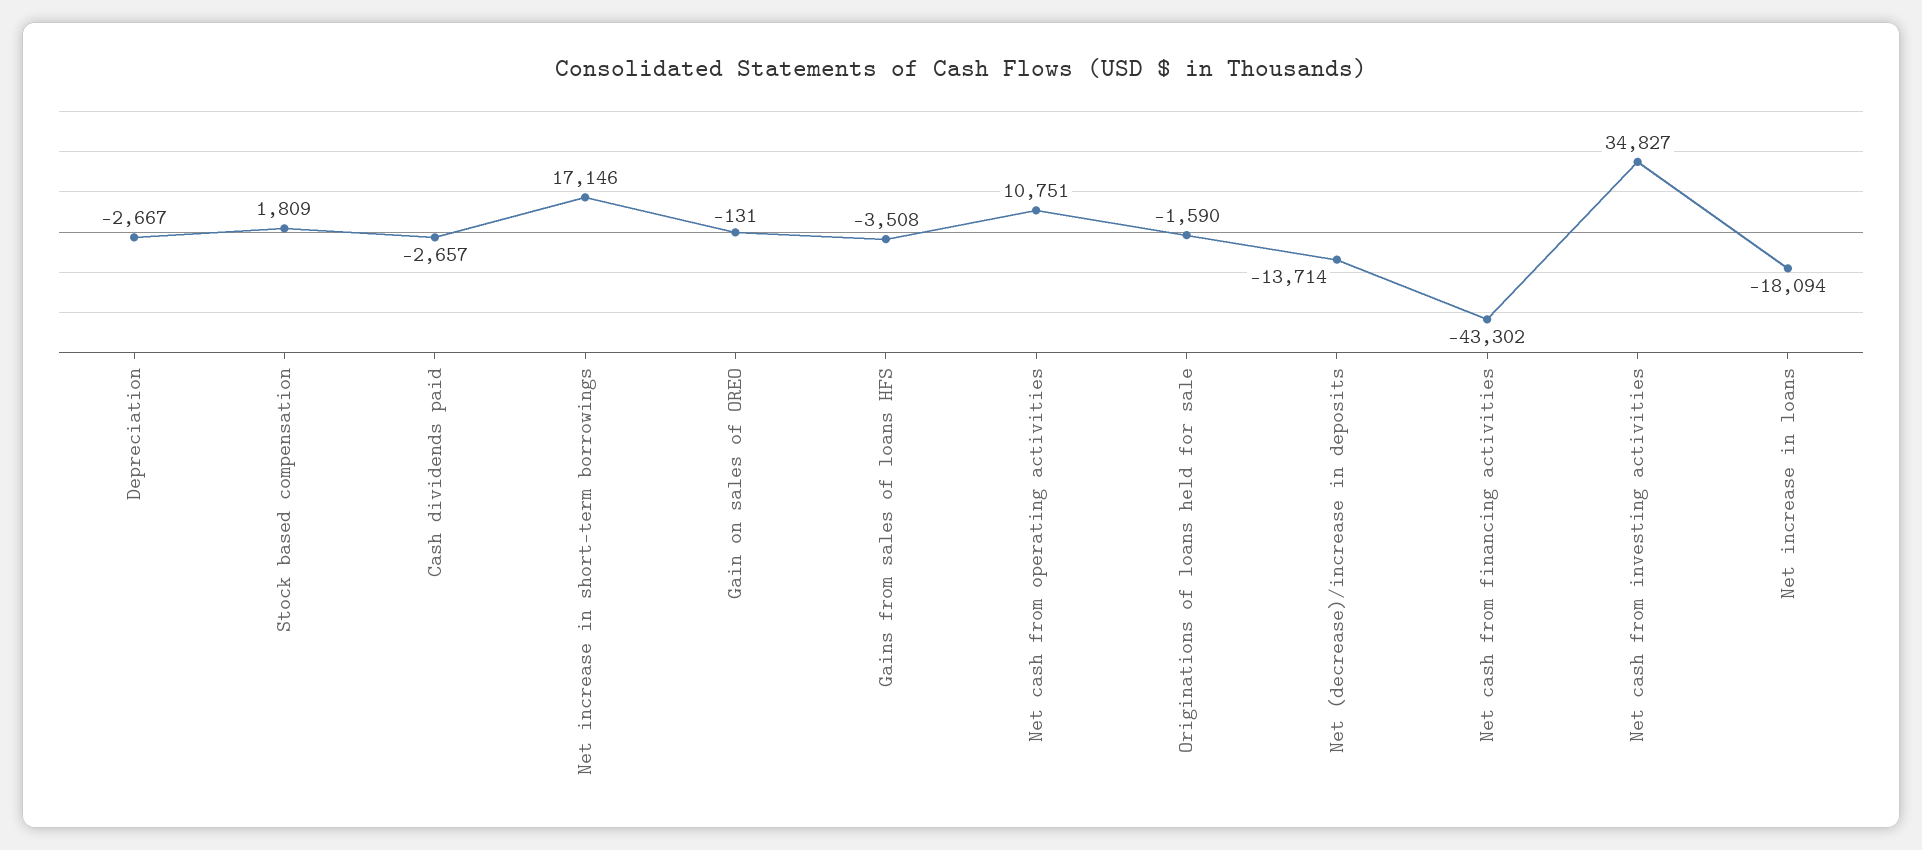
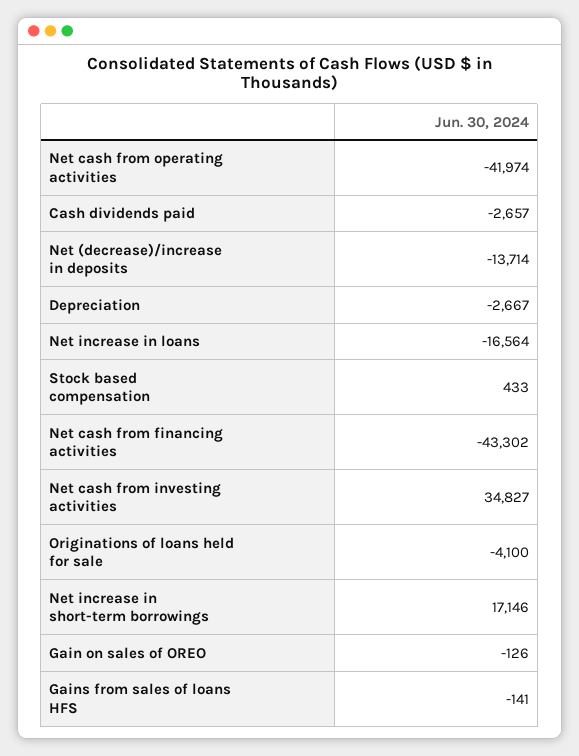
  {
    "Depreciation": -2667,
-   "Stock based compensation": 1809,
+   "Stock based compensation": 433,
    "Cash dividends paid": -2657,
    "Net increase in short-term borrowings": 17146,
-   "Gain on sales of OREO": -131,
+   "Gain on sales of OREO": -126,
-   "Gains from sales of loans HFS": -3508,
+   "Gains from sales of loans HFS": -141,
-   "Net cash from operating activities": 10751,
+   "Net cash from operating activities": -41974,
-   "Originations of loans held for sale": -1590,
+   "Originations of loans held for sale": -4100,
    "Net (decrease)/increase in deposits": -13714,
    "Net cash from financing activities": -43302,
    "Net cash from investing activities": 34827,
-   "Net increase in loans": -18094
+   "Net increase in loans": -16564
  }

